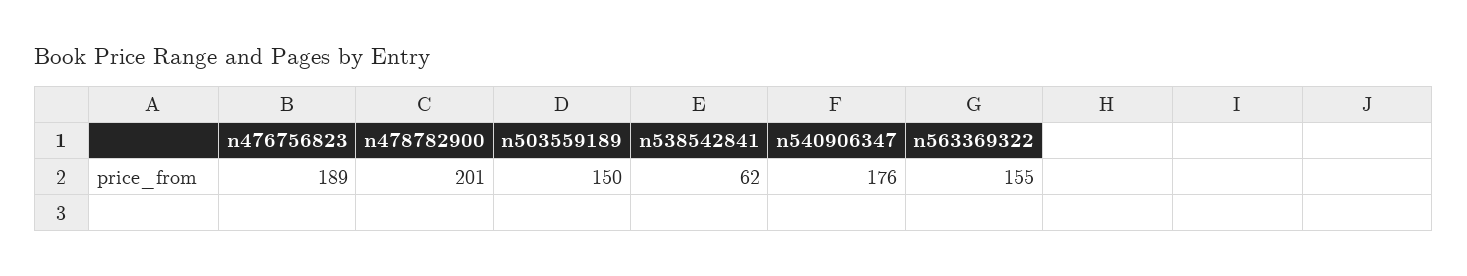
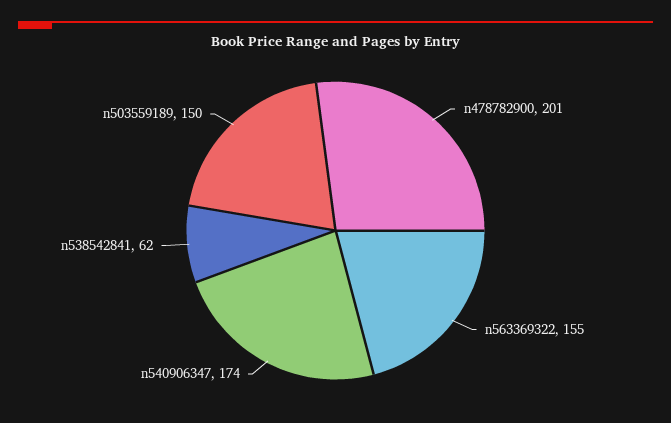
  {
-   "n476756823": 189,
    "n478782900": 201,
    "n503559189": 150,
    "n538542841": 62,
-   "n540906347": 176,
+   "n540906347": 174,
    "n563369322": 155
  }

